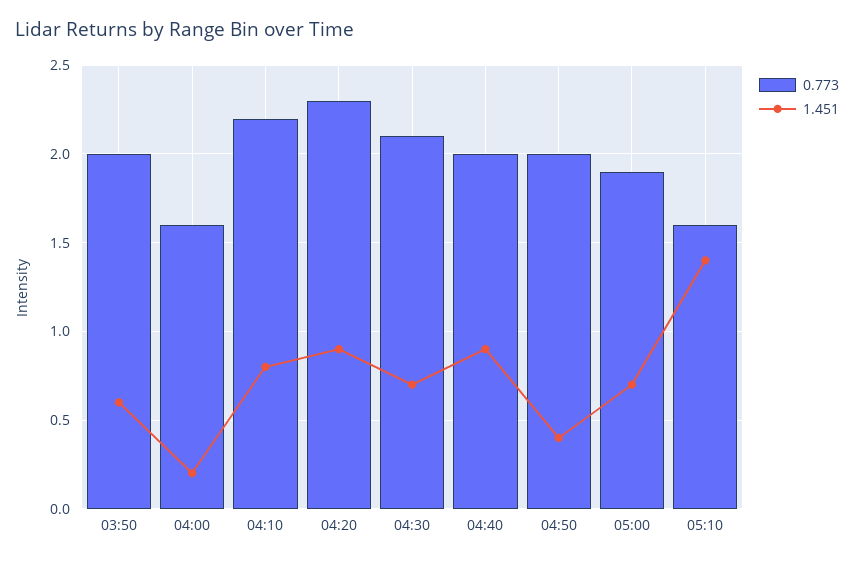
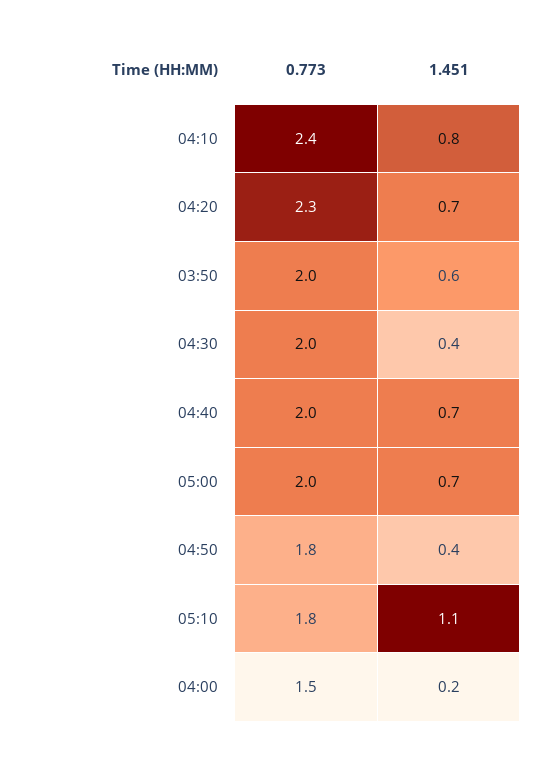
  {
    "0.773": {
      "03:50": 2,
-     "04:00": 1.6,
+     "04:00": 1.5,
-     "04:10": 2.2,
+     "04:10": 2.4,
      "04:20": 2.3,
-     "04:30": 2.1,
+     "04:30": 2,
      "04:40": 2,
-     "04:50": 2,
+     "04:50": 1.8,
-     "05:00": 1.9,
+     "05:00": 2,
-     "05:10": 1.6
+     "05:10": 1.8
    },
    "1.451": {
      "03:50": 0.6,
      "04:00": 0.2,
      "04:10": 0.8,
-     "04:20": 0.9,
+     "04:20": 0.7,
-     "04:30": 0.7,
+     "04:30": 0.4,
-     "04:40": 0.9,
+     "04:40": 0.7,
      "04:50": 0.4,
      "05:00": 0.7,
-     "05:10": 1.4
+     "05:10": 1.1
    }
  }

